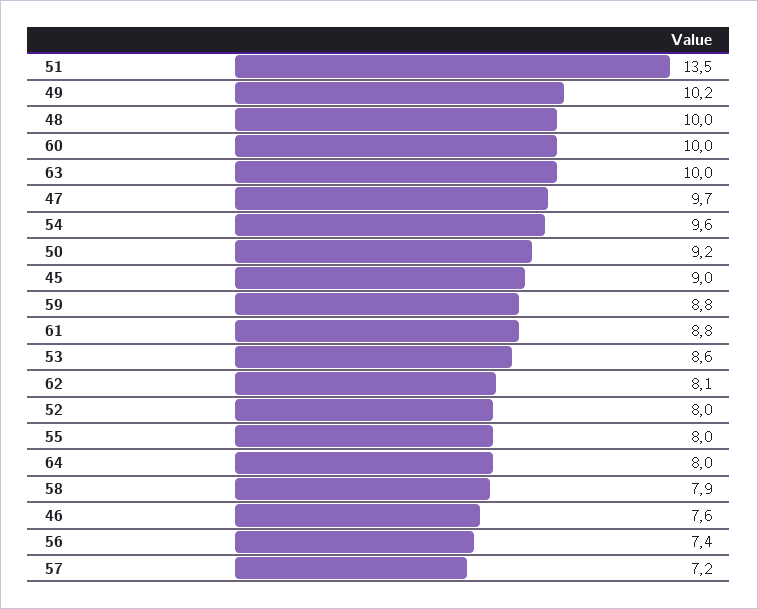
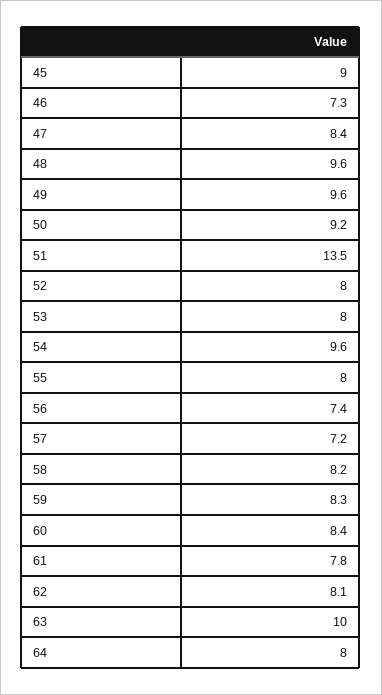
  {
    "51": 13.5,
-   "49": 10.2,
+   "49": 9.6,
-   "48": 10,
+   "48": 9.6,
-   "60": 10,
+   "60": 8.4,
    "63": 10,
-   "47": 9.7,
+   "47": 8.4,
    "54": 9.6,
    "50": 9.2,
    "45": 9,
-   "59": 8.8,
+   "59": 8.3,
-   "61": 8.8,
+   "61": 7.8,
-   "53": 8.6,
+   "53": 8,
    "62": 8.1,
    "52": 8,
    "55": 8,
    "64": 8,
-   "58": 7.9,
+   "58": 8.2,
-   "46": 7.6,
+   "46": 7.3,
    "56": 7.4,
    "57": 7.2
  }

